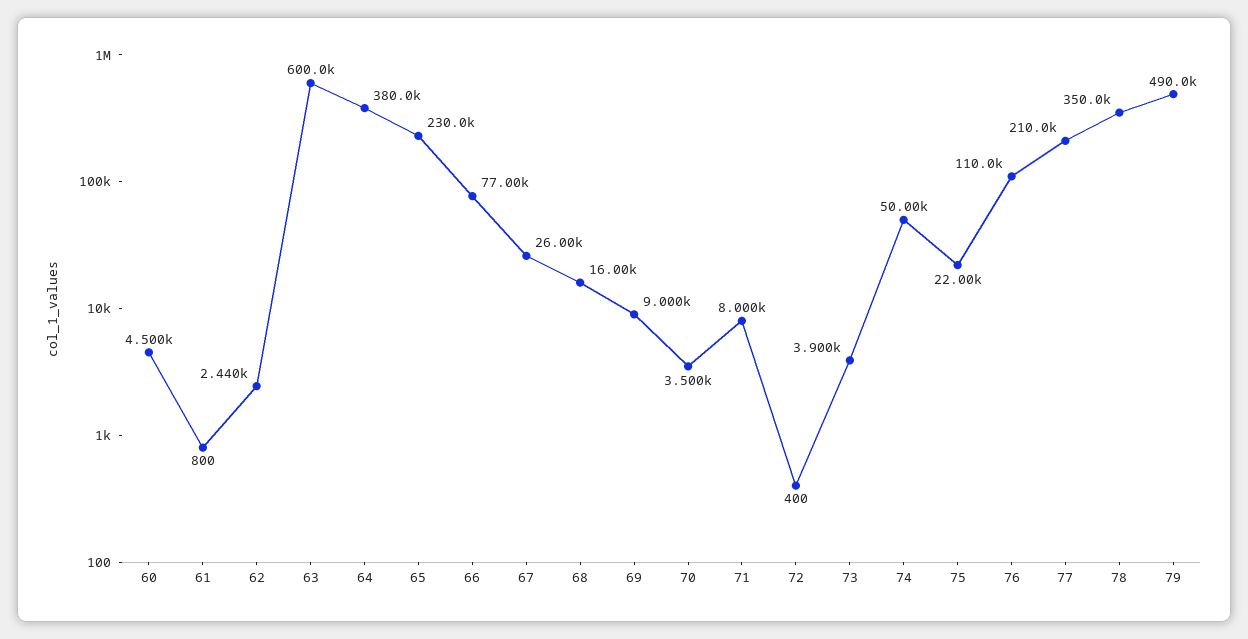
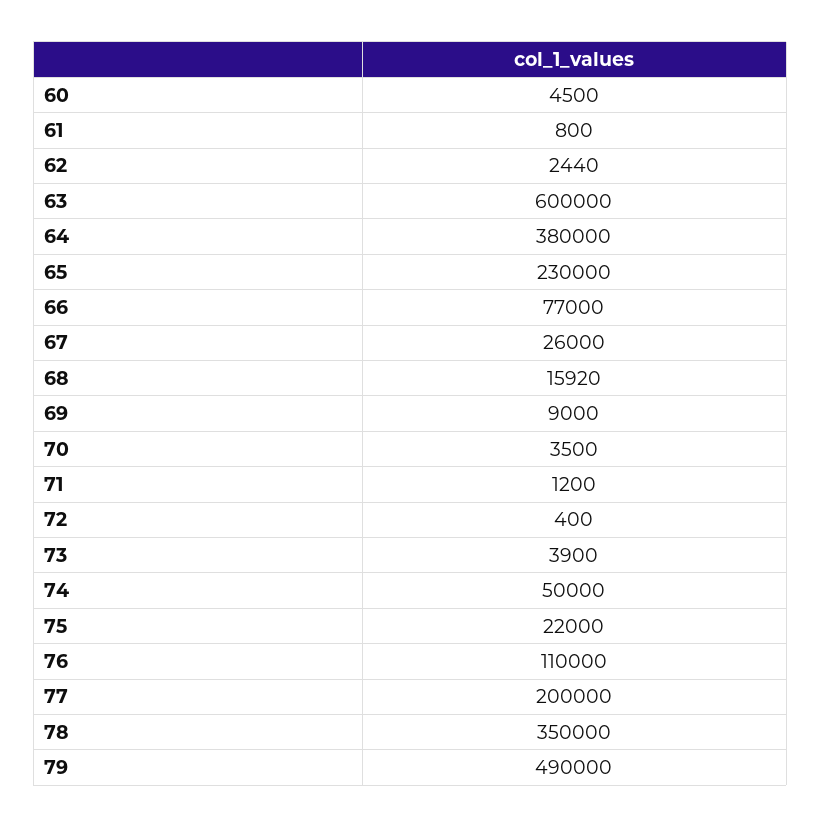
  {
    "60": 4500,
    "61": 800,
    "62": 2440,
    "63": 600000,
    "64": 380000,
    "65": 230000,
    "66": 77000,
    "67": 26000,
-   "68": 16000,
+   "68": 15920,
    "69": 9000,
    "70": 3500,
-   "71": 8000,
+   "71": 1200,
    "72": 400,
    "73": 3900,
    "74": 50000,
    "75": 22000,
    "76": 110000,
-   "77": 210000,
+   "77": 200000,
    "78": 350000,
    "79": 490000
  }

